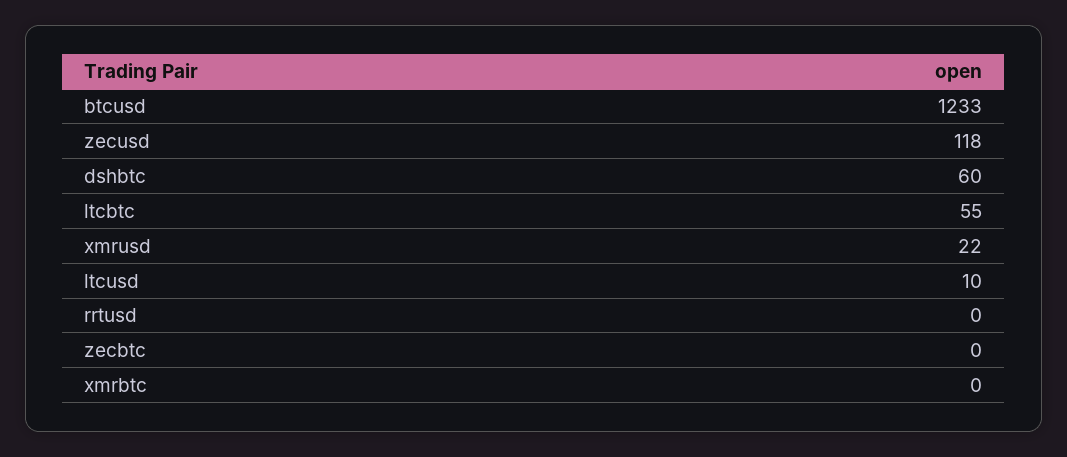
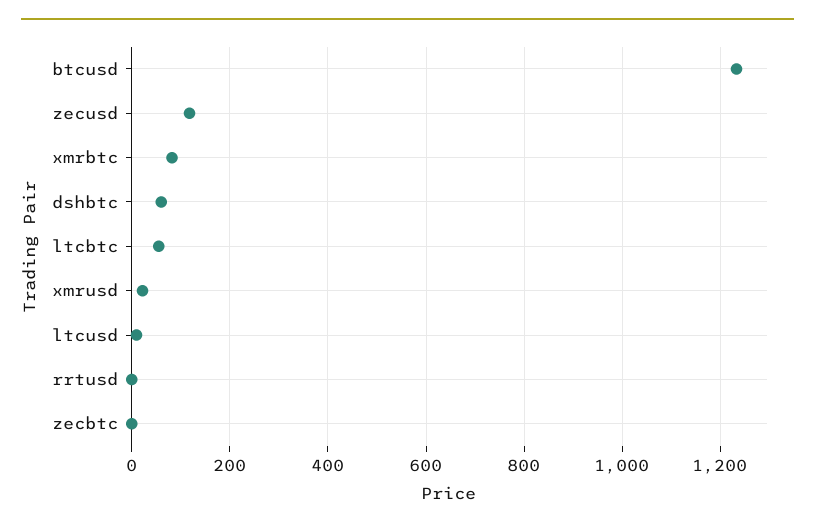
  {
    "btcusd": 1233,
    "zecusd": 118,
    "dshbtc": 60,
    "ltcbtc": 55,
    "xmrusd": 22,
    "ltcusd": 10,
    "rrtusd": 0,
    "zecbtc": 0,
-   "xmrbtc": 0
+   "xmrbtc": 80
  }

